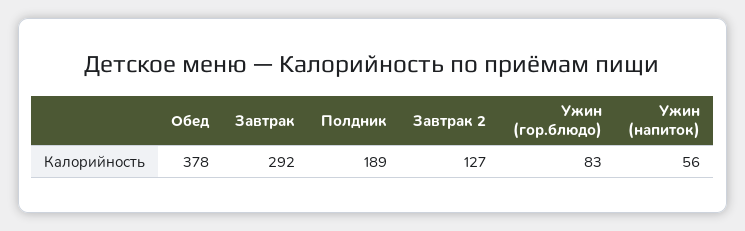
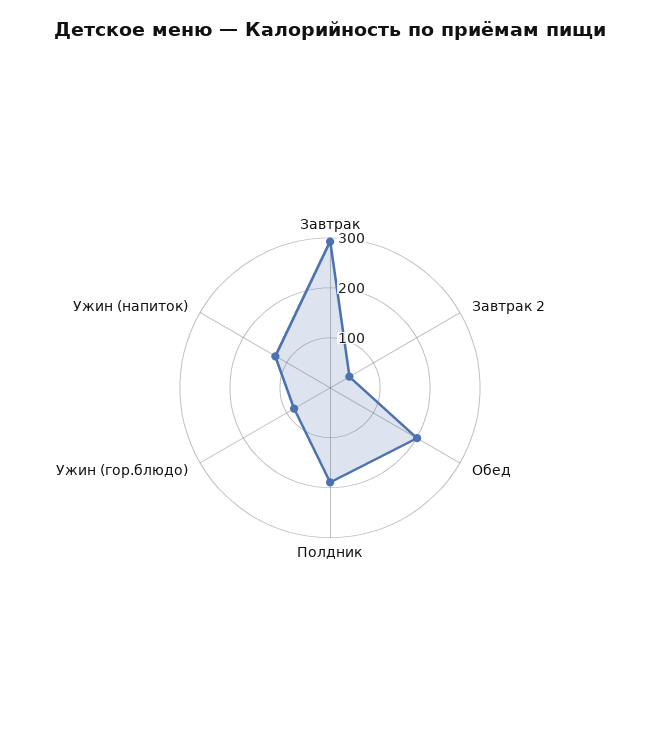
  {
-   "Обед": 378,
+   "Обед": 200,
    "Завтрак": 292,
    "Полдник": 189,
-   "Завтрак 2": 127,
+   "Завтрак 2": 40,
    "Ужин (гор.блюдо)": 83,
-   "Ужин (напиток)": 56
+   "Ужин (напиток)": 120
  }

